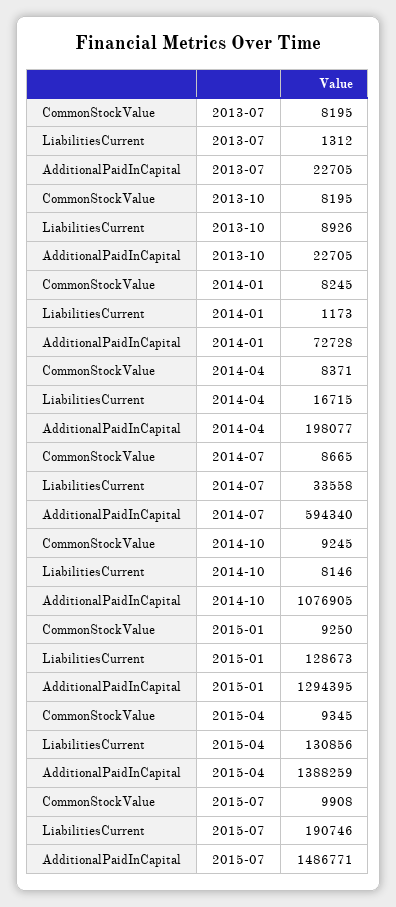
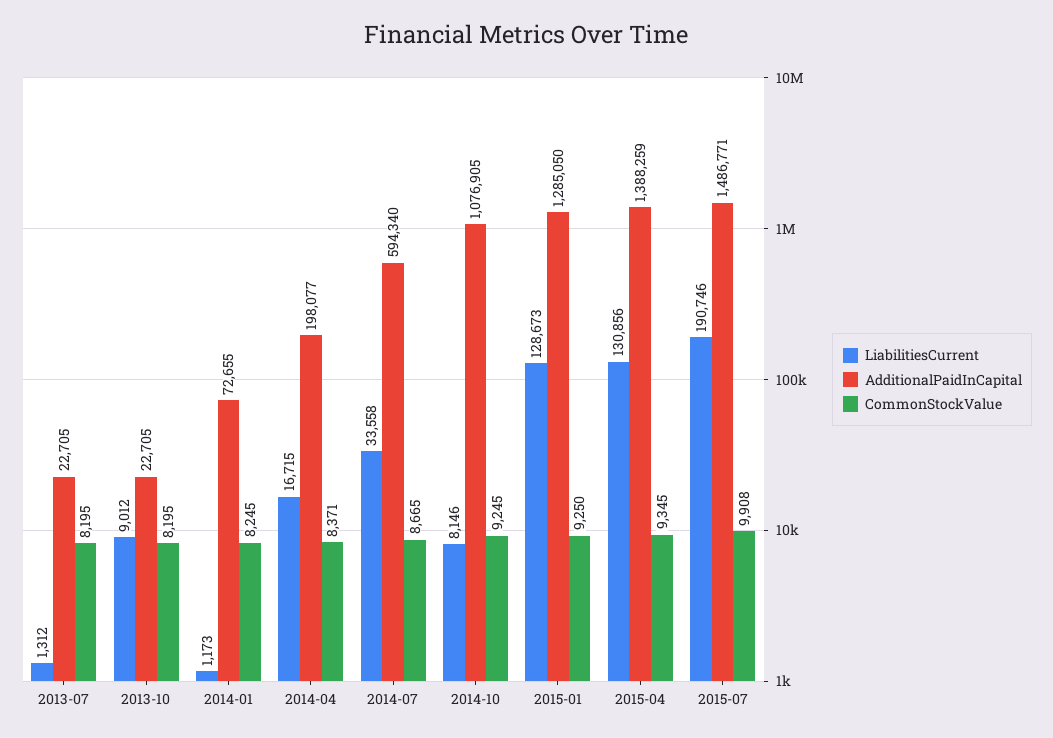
  {
    "CommonStockValue": {
      "2013-07": 8195,
      "2013-10": 8195,
      "2014-01": 8245,
      "2014-04": 8371,
      "2014-07": 8665,
      "2014-10": 9245,
      "2015-01": 9250,
      "2015-04": 9345,
      "2015-07": 9908
    },
    "LiabilitiesCurrent": {
      "2013-07": 1312,
-     "2013-10": 8926,
+     "2013-10": 9012,
      "2014-01": 1173,
      "2014-04": 16715,
      "2014-07": 33558,
      "2014-10": 8146,
      "2015-01": 128673,
      "2015-04": 130856,
      "2015-07": 190746
    },
    "AdditionalPaidInCapital": {
      "2013-07": 22705,
      "2013-10": 22705,
-     "2014-01": 72728,
+     "2014-01": 72655,
      "2014-04": 198077,
      "2014-07": 594340,
      "2014-10": 1076905,
-     "2015-01": 1294395,
+     "2015-01": 1285050,
      "2015-04": 1388259,
      "2015-07": 1486771
    }
  }

